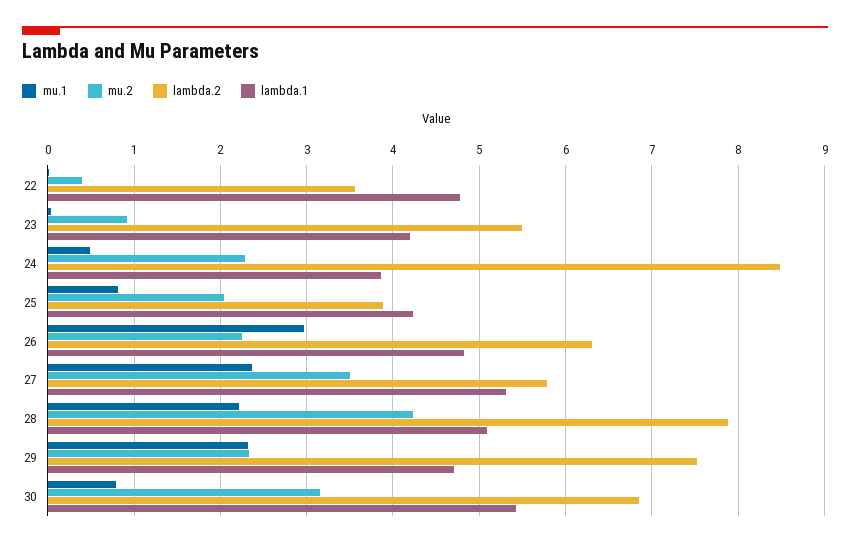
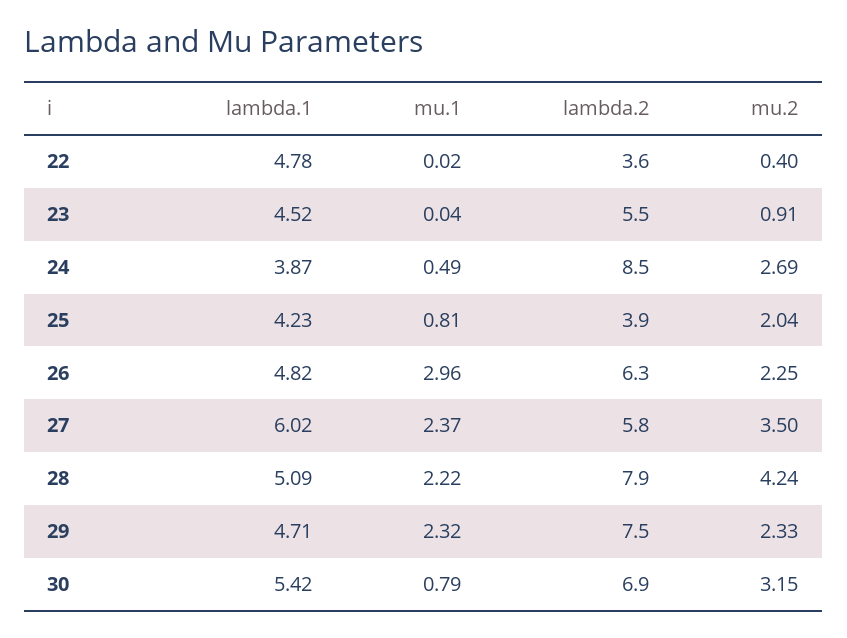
  {
    "mu.1": {
      "22": 0.02,
      "23": 0.04,
      "24": 0.49,
      "25": 0.81,
      "26": 2.96,
      "27": 2.37,
      "28": 2.22,
      "29": 2.32,
      "30": 0.79
    },
    "mu.2": {
      "22": 0.4,
      "23": 0.91,
-     "24": 2.3,
+     "24": 2.69,
      "25": 2.04,
      "26": 2.25,
      "27": 3.5,
      "28": 4.24,
      "29": 2.33,
      "30": 3.15
    },
    "lambda.2": {
      "22": 3.6,
      "23": 5.5,
      "24": 8.5,
      "25": 3.9,
      "26": 6.3,
      "27": 5.8,
      "28": 7.9,
      "29": 7.5,
      "30": 6.9
    },
    "lambda.1": {
      "22": 4.78,
-     "23": 4.2,
+     "23": 4.52,
      "24": 3.87,
      "25": 4.23,
      "26": 4.82,
-     "27": 5.3,
+     "27": 6.02,
      "28": 5.09,
      "29": 4.71,
      "30": 5.42
    }
  }

